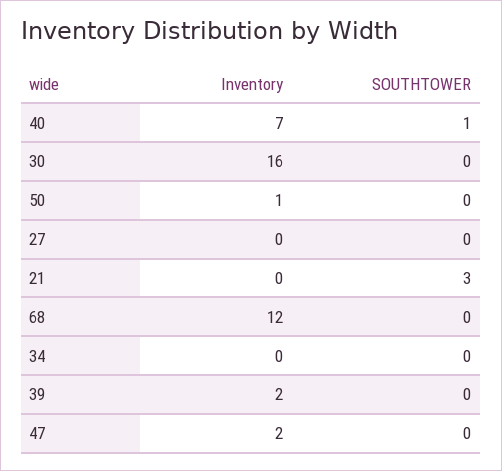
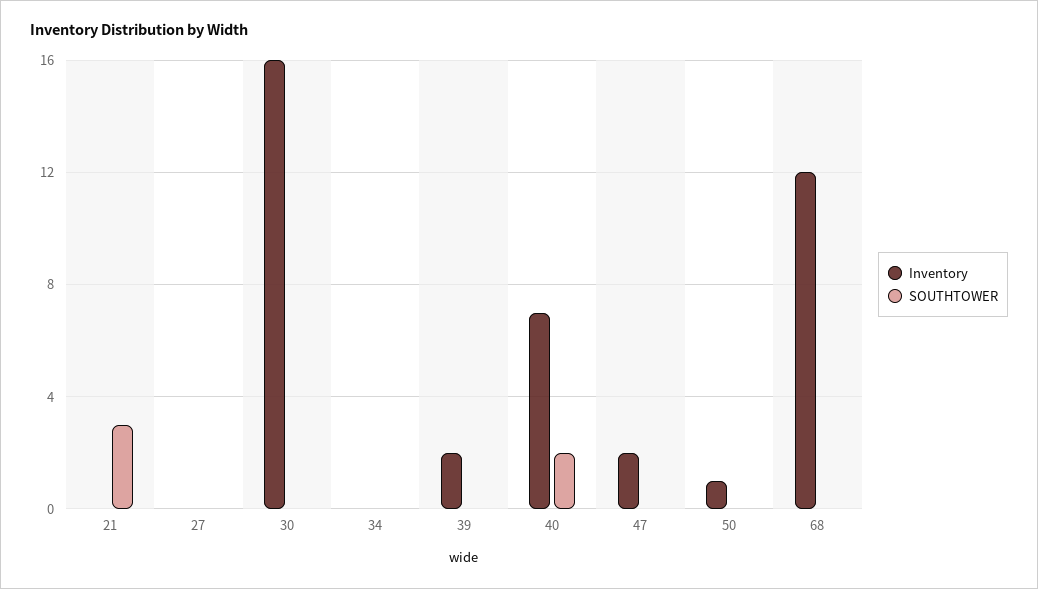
  {
    "Inventory": {
      "40": 7,
      "30": 16,
      "50": 1,
      "27": 0,
      "21": 0,
      "68": 12,
      "34": 0,
      "39": 2,
      "47": 2
    },
    "SOUTHTOWER": {
-     "40": 1,
+     "40": 2,
      "30": 0,
      "50": 0,
      "27": 0,
      "21": 3,
      "68": 0,
      "34": 0,
      "39": 0,
      "47": 0
    }
  }

